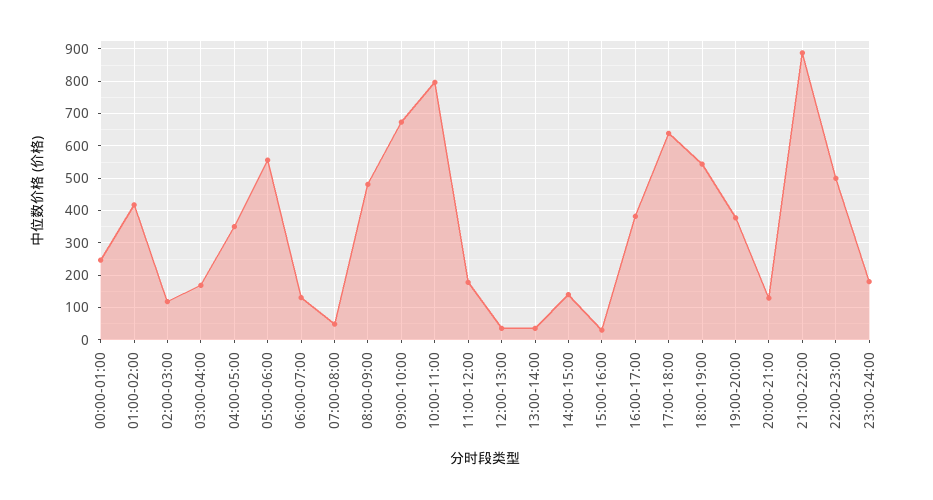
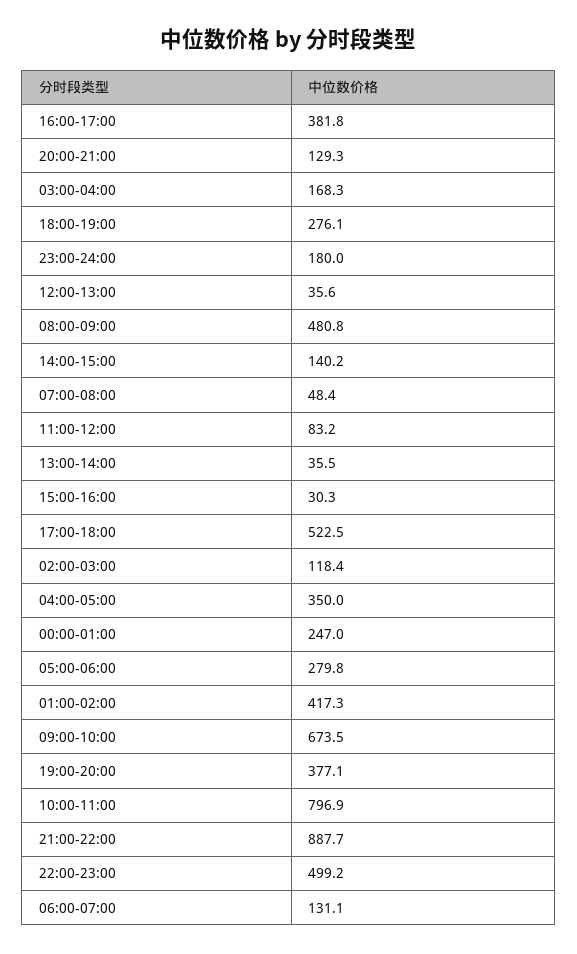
  {
    "00:00-01:00": 247,
    "01:00-02:00": 417.3,
    "02:00-03:00": 118.4,
    "03:00-04:00": 168.3,
    "04:00-05:00": 350,
-   "05:00-06:00": 560,
+   "05:00-06:00": 279.8,
    "06:00-07:00": 131.1,
    "07:00-08:00": 48.4,
    "08:00-09:00": 480.8,
    "09:00-10:00": 673.5,
    "10:00-11:00": 796.9,
-   "11:00-12:00": 180,
+   "11:00-12:00": 83.2,
    "12:00-13:00": 35.6,
    "13:00-14:00": 35.5,
    "14:00-15:00": 140.2,
    "15:00-16:00": 30.3,
    "16:00-17:00": 381.8,
-   "17:00-18:00": 640,
+   "17:00-18:00": 522.5,
-   "18:00-19:00": 540,
+   "18:00-19:00": 276.1,
    "19:00-20:00": 377.1,
    "20:00-21:00": 129.3,
    "21:00-22:00": 887.7,
    "22:00-23:00": 499.2,
    "23:00-24:00": 180
  }

